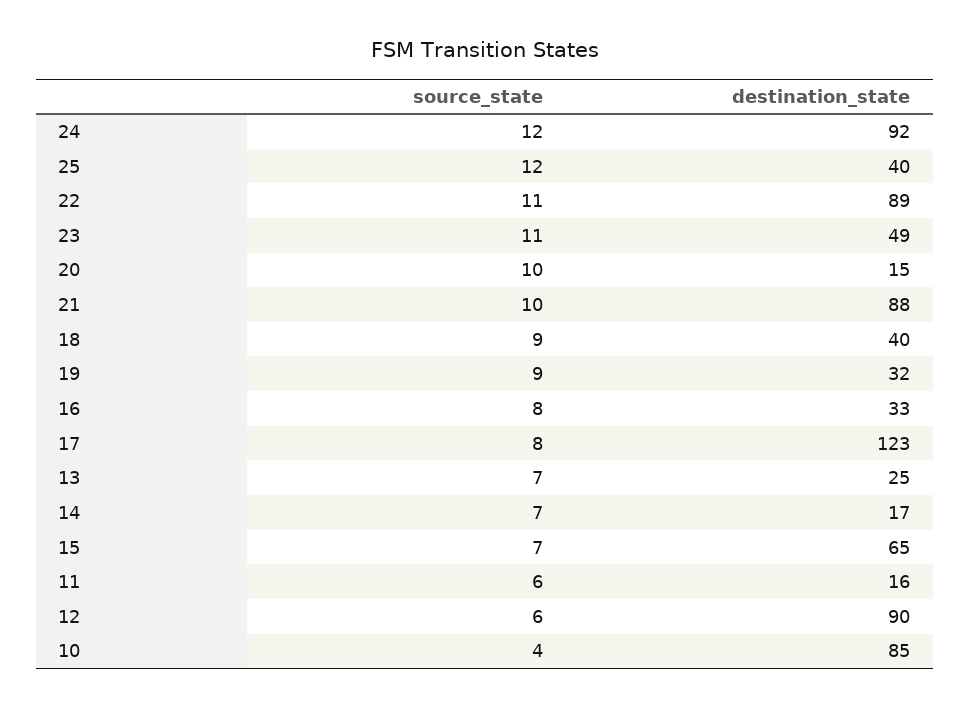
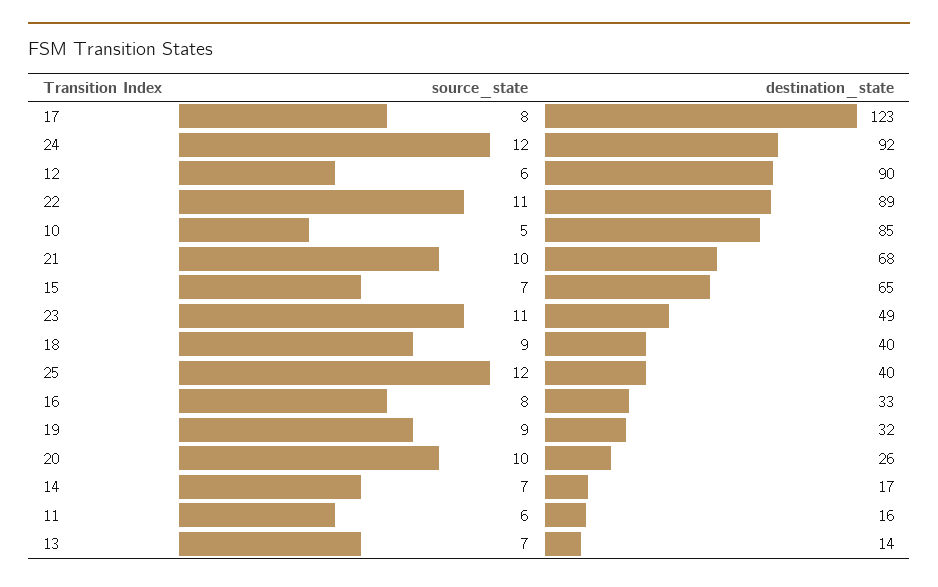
  {
    "source_state": {
      "24": 12,
      "25": 12,
      "22": 11,
      "23": 11,
      "20": 10,
      "21": 10,
      "18": 9,
      "19": 9,
      "16": 8,
      "17": 8,
      "13": 7,
      "14": 7,
      "15": 7,
      "11": 6,
      "12": 6,
-     "10": 4
+     "10": 5
    },
    "destination_state": {
      "24": 92,
      "25": 40,
      "22": 89,
      "23": 49,
-     "20": 15,
+     "20": 26,
-     "21": 88,
+     "21": 68,
      "18": 40,
      "19": 32,
      "16": 33,
      "17": 123,
-     "13": 25,
+     "13": 14,
      "14": 17,
      "15": 65,
      "11": 16,
      "12": 90,
      "10": 85
    }
  }

